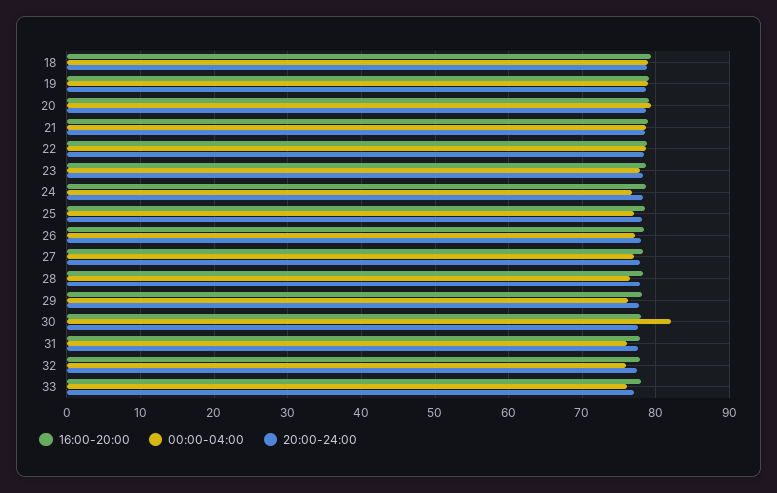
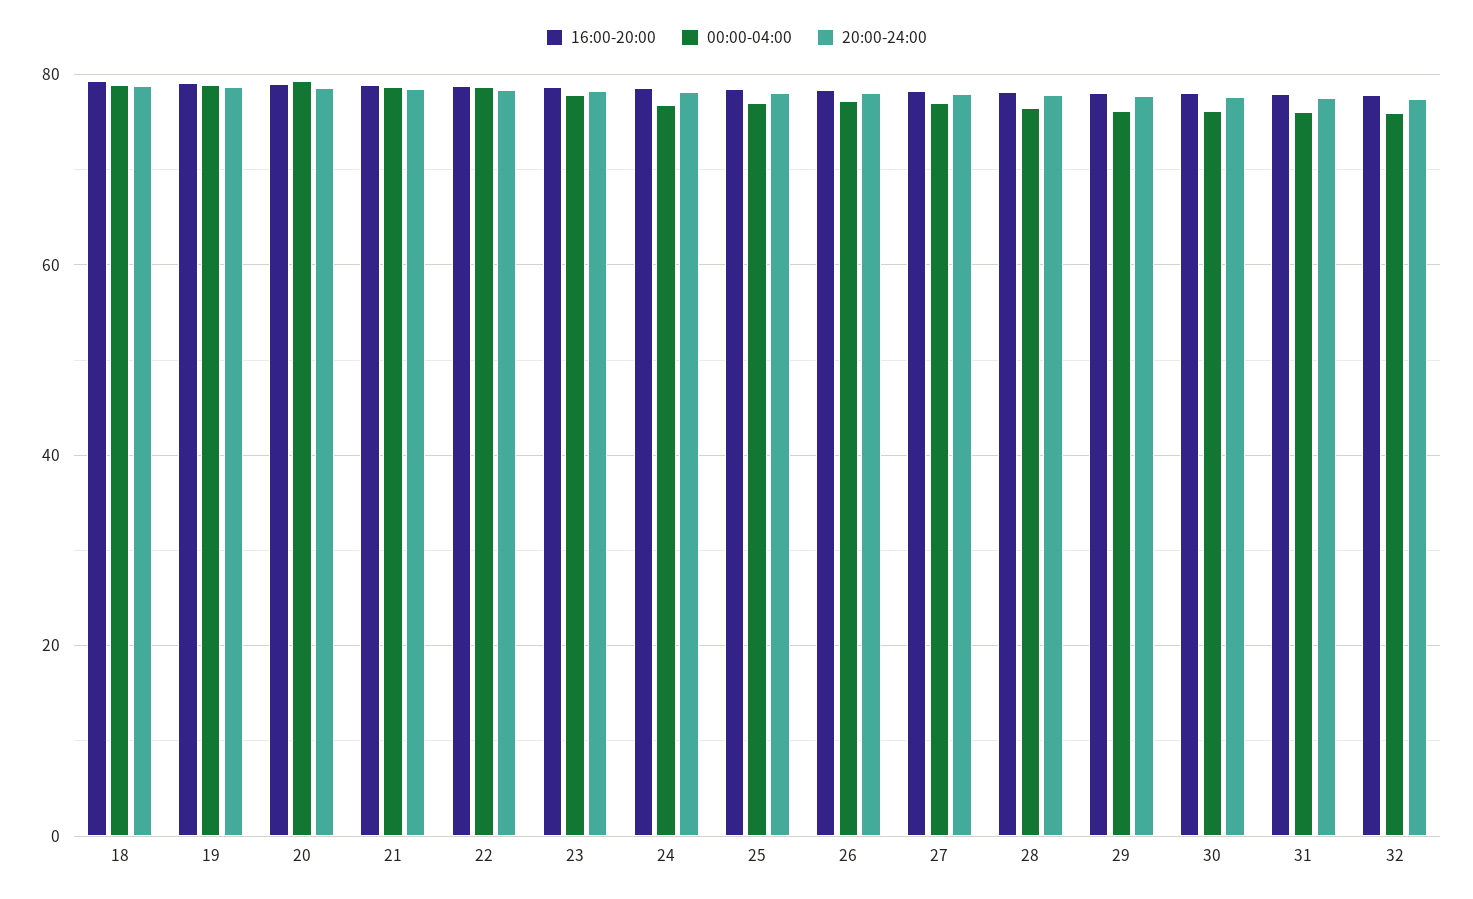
  {
    "16:00-20:00": {
      "18": 79,
      "19": 79,
      "20": 79,
      "21": 79,
      "22": 79,
      "23": 79,
      "24": 79,
      "25": 79,
      "26": 78,
      "27": 78,
      "28": 78,
      "29": 78,
      "30": 78,
      "31": 78,
-     "32": 78,
+     "32": 78
-     "33": 78
    },
    "00:00-04:00": {
      "18": 79,
      "19": 79,
      "20": 79,
      "21": 79,
      "22": 79,
      "23": 78,
      "24": 77,
      "25": 77,
      "26": 77,
      "27": 77,
      "28": 77,
      "29": 76,
-     "30": 82,
+     "30": 76,
      "31": 76,
-     "32": 76,
+     "32": 76
-     "33": 76
    },
    "20:00-24:00": {
      "18": 79,
      "19": 79,
      "20": 79,
      "21": 79,
      "22": 78,
      "23": 78,
      "24": 78,
      "25": 78,
      "26": 78,
      "27": 78,
      "28": 78,
      "29": 78,
      "30": 78,
      "31": 78,
-     "32": 77,
+     "32": 77
-     "33": 77
    }
  }

